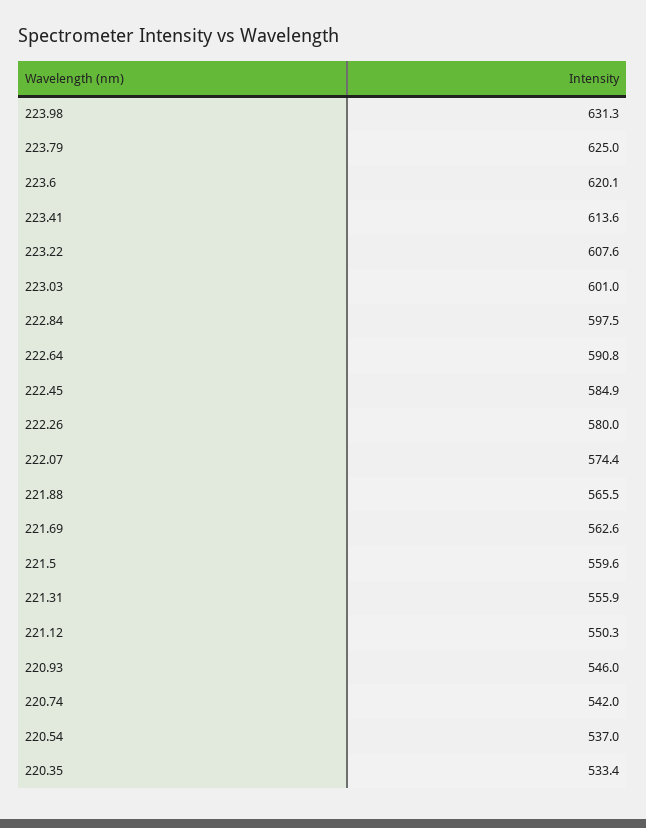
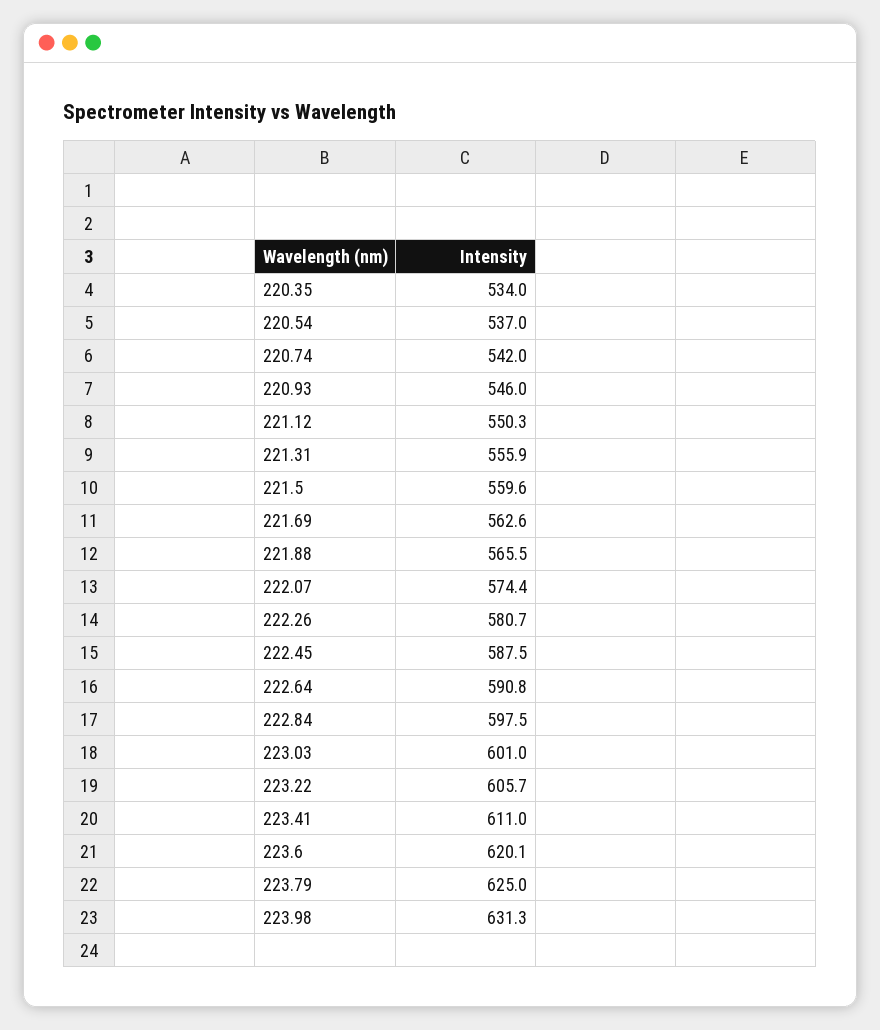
  {
    "223.98": 631.3,
    "223.79": 625,
    "223.6": 620.1,
-   "223.41": 613.6,
+   "223.41": 611,
-   "223.22": 607.6,
+   "223.22": 605.7,
    "223.03": 601,
    "222.84": 597.5,
    "222.64": 590.8,
-   "222.45": 584.9,
+   "222.45": 587.5,
-   "222.26": 580,
+   "222.26": 580.7,
    "222.07": 574.4,
    "221.88": 565.5,
    "221.69": 562.6,
    "221.5": 559.6,
    "221.31": 555.9,
    "221.12": 550.3,
    "220.93": 546,
    "220.74": 542,
    "220.54": 537,
-   "220.35": 533.4
+   "220.35": 534
  }

